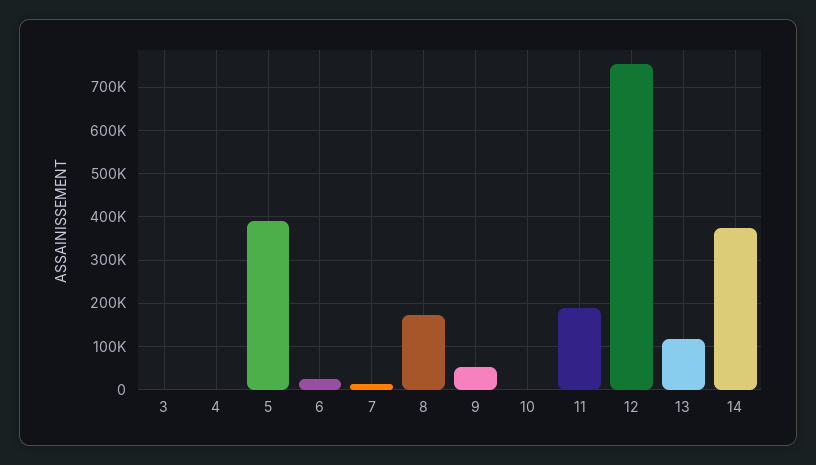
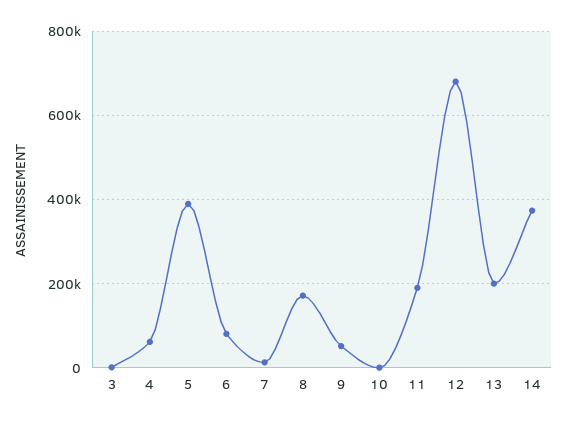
  {
    "3": 0,
-   "4": 0,
+   "4": 60000,
    "5": 400000,
-   "6": 20000,
+   "6": 80000,
    "7": 20000,
    "8": 180000,
    "9": 60000,
    "10": 0,
    "11": 200000,
-   "12": 760000,
+   "12": 680000,
-   "13": 120000,
+   "13": 200000,
    "14": 380000
  }

